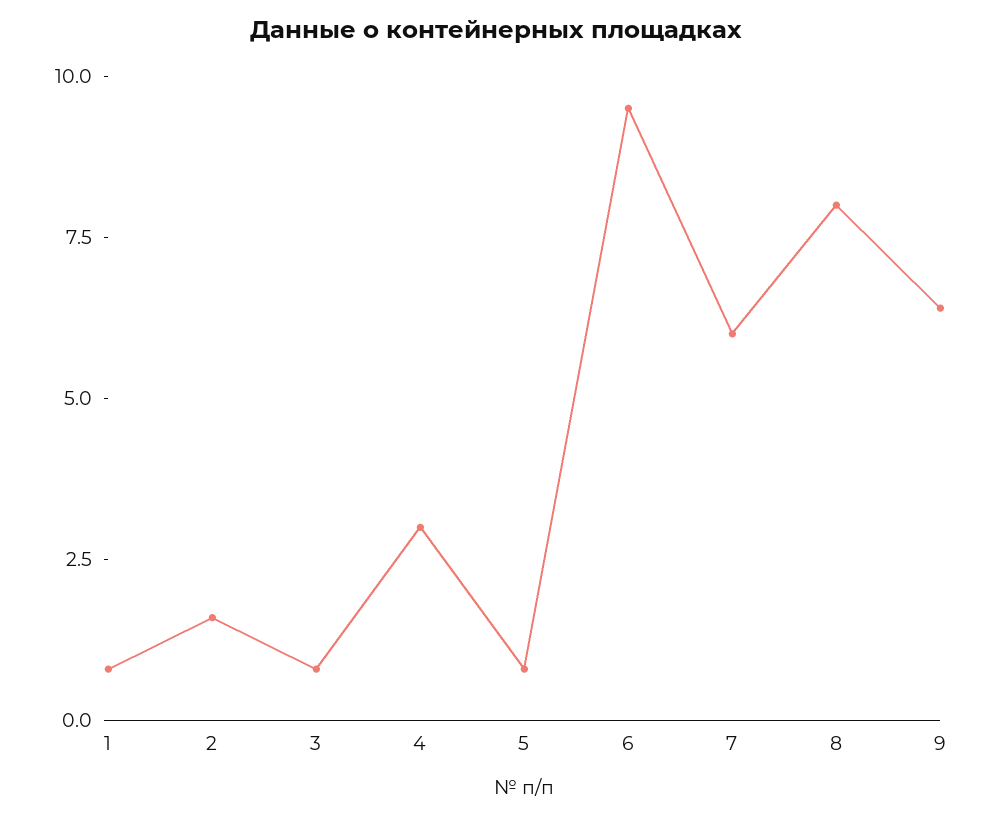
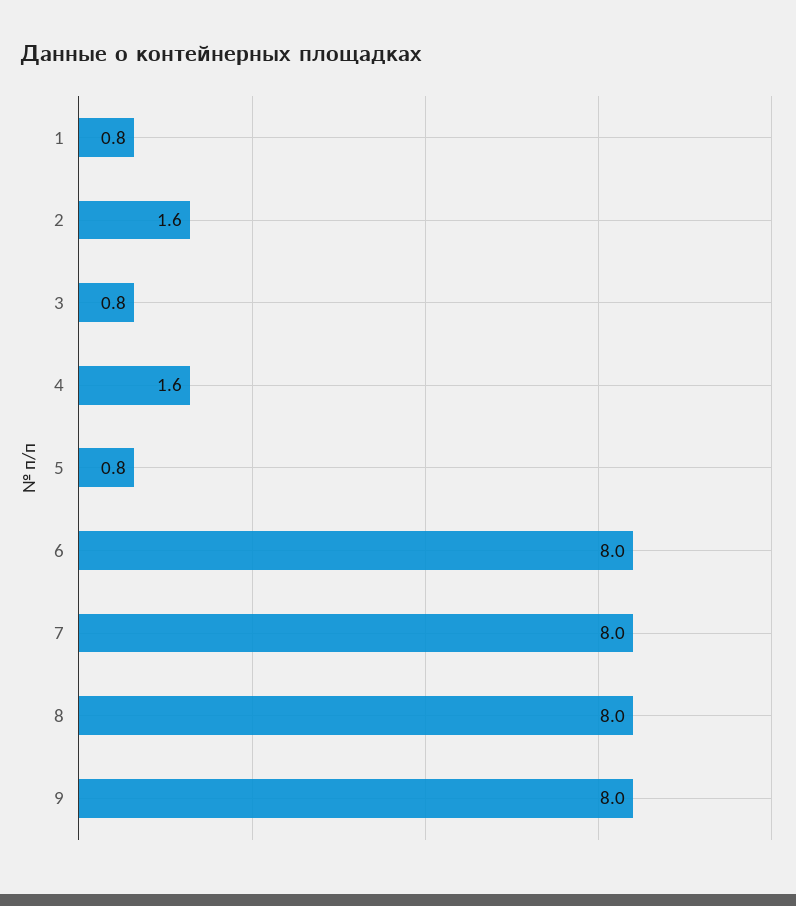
  {
    "1": 0.8,
    "2": 1.6,
    "3": 0.8,
-   "4": 3,
+   "4": 1.6,
    "5": 0.8,
-   "6": 9.5,
+   "6": 8,
-   "7": 6,
+   "7": 8,
    "8": 8,
-   "9": 6.5
+   "9": 8
  }

